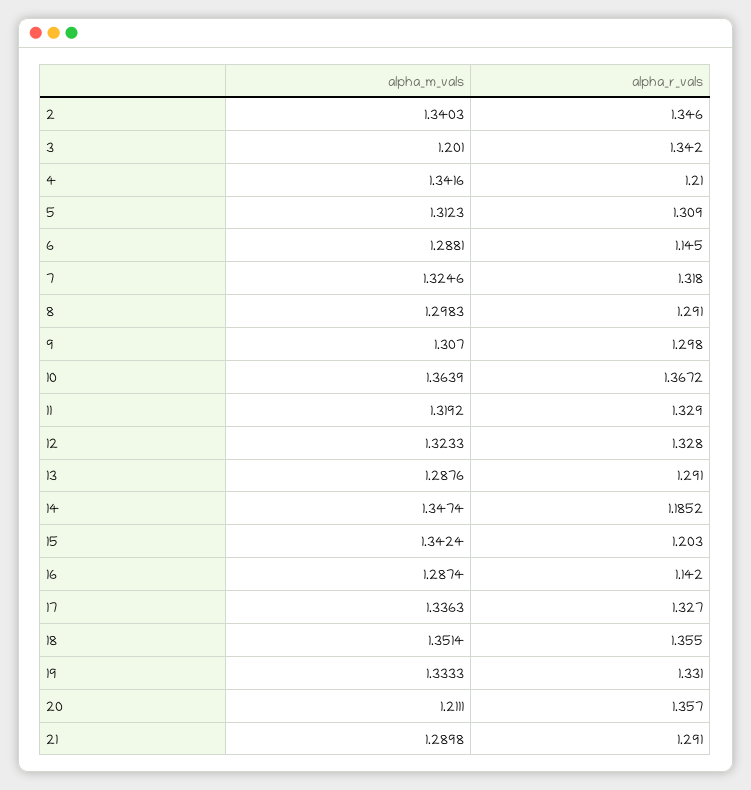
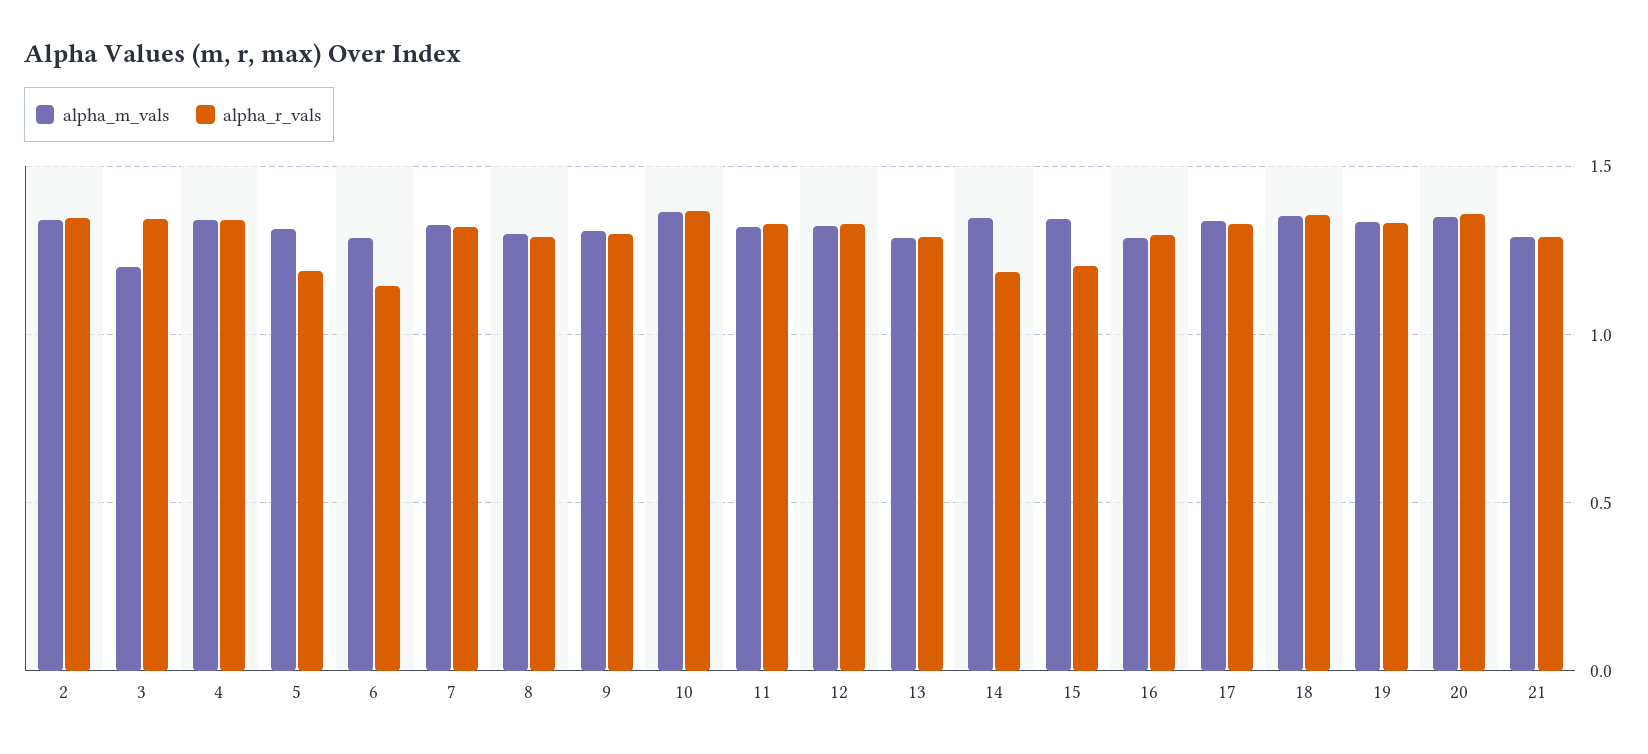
  {
    "alpha_m_vals": {
      "2": 1.3403,
      "3": 1.201,
      "4": 1.3416,
      "5": 1.3123,
      "6": 1.2881,
      "7": 1.3246,
      "8": 1.2983,
      "9": 1.307,
      "10": 1.3639,
      "11": 1.3192,
      "12": 1.3233,
      "13": 1.2876,
      "14": 1.3474,
      "15": 1.3424,
      "16": 1.2874,
      "17": 1.3363,
      "18": 1.3514,
      "19": 1.3333,
-     "20": 1.2111,
+     "20": 1.35,
      "21": 1.2898
    },
    "alpha_r_vals": {
      "2": 1.346,
      "3": 1.342,
-     "4": 1.21,
+     "4": 1.35,
-     "5": 1.309,
+     "5": 1.2,
      "6": 1.145,
      "7": 1.318,
      "8": 1.291,
      "9": 1.298,
      "10": 1.3672,
      "11": 1.329,
      "12": 1.328,
      "13": 1.291,
      "14": 1.1852,
      "15": 1.203,
-     "16": 1.142,
+     "16": 1.3,
      "17": 1.327,
      "18": 1.355,
      "19": 1.331,
      "20": 1.357,
      "21": 1.291
    }
  }

